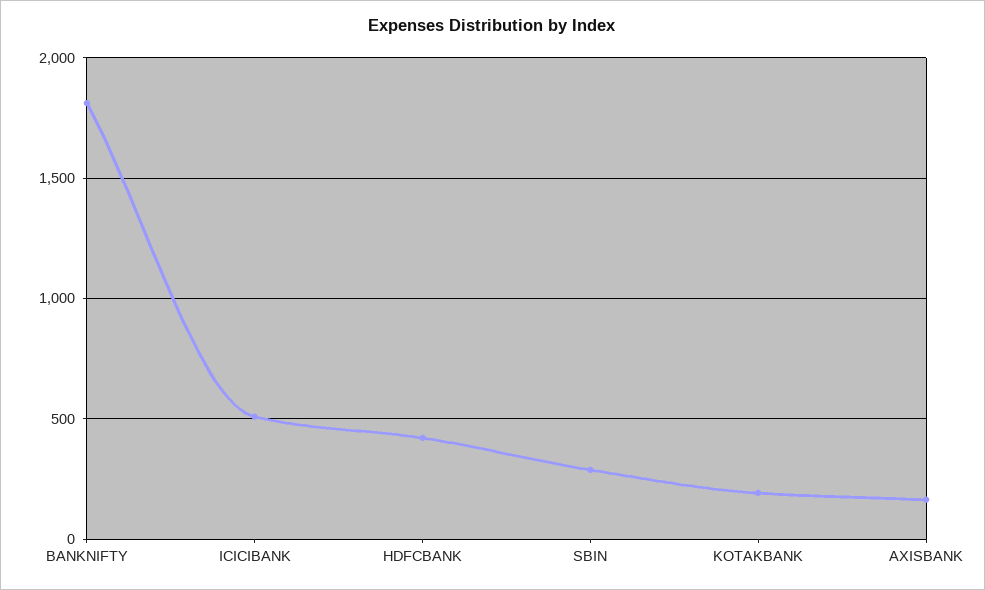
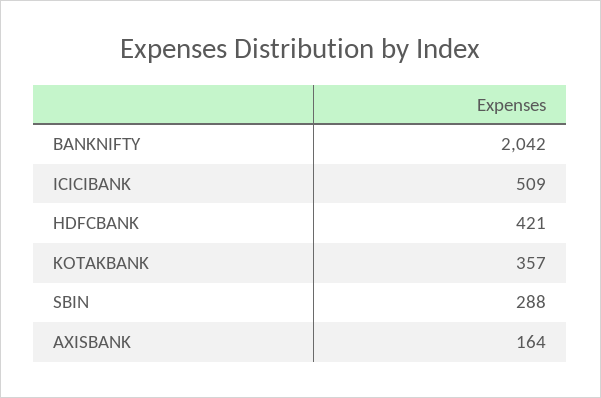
  {
-   "BANKNIFTY": 1800,
+   "BANKNIFTY": 2042,
    "ICICIBANK": 509,
    "HDFCBANK": 421,
    "SBIN": 288,
-   "KOTAKBANK": 200,
+   "KOTAKBANK": 357,
    "AXISBANK": 164
  }

